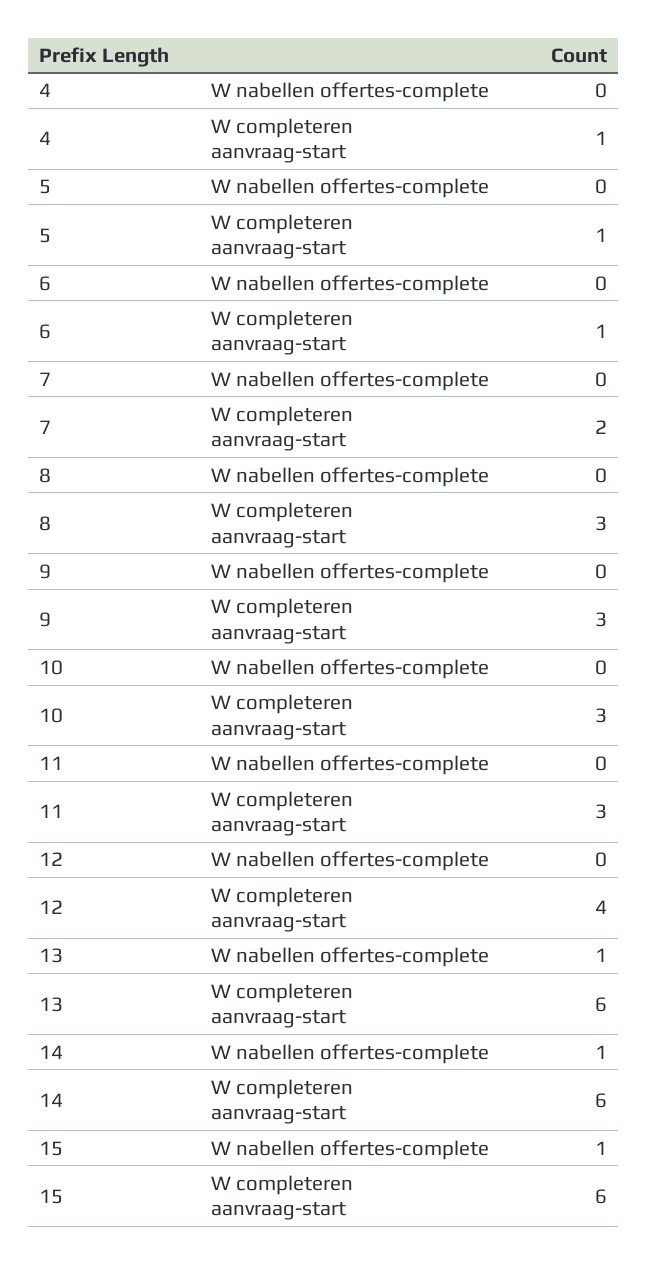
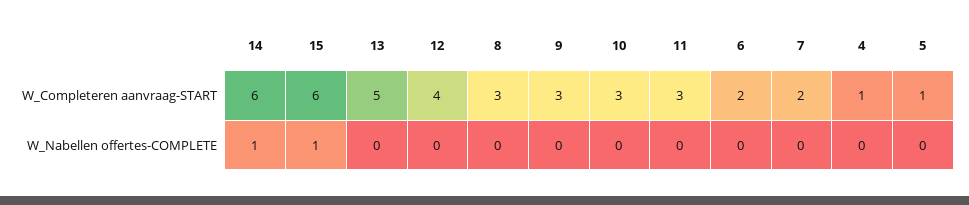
  {
    "4": {
      "W nabellen offertes-complete": 0,
      "W completeren aanvraag-start": 1
    },
    "5": {
      "W nabellen offertes-complete": 0,
      "W completeren aanvraag-start": 1
    },
    "6": {
      "W nabellen offertes-complete": 0,
-     "W completeren aanvraag-start": 1
+     "W completeren aanvraag-start": 2
    },
    "7": {
      "W nabellen offertes-complete": 0,
      "W completeren aanvraag-start": 2
    },
    "8": {
      "W nabellen offertes-complete": 0,
      "W completeren aanvraag-start": 3
    },
    "9": {
      "W nabellen offertes-complete": 0,
      "W completeren aanvraag-start": 3
    },
    "10": {
      "W nabellen offertes-complete": 0,
      "W completeren aanvraag-start": 3
    },
    "11": {
      "W nabellen offertes-complete": 0,
      "W completeren aanvraag-start": 3
    },
    "12": {
      "W nabellen offertes-complete": 0,
      "W completeren aanvraag-start": 4
    },
    "13": {
-     "W nabellen offertes-complete": 1,
+     "W nabellen offertes-complete": 0,
-     "W completeren aanvraag-start": 6
+     "W completeren aanvraag-start": 5
    },
    "14": {
      "W nabellen offertes-complete": 1,
      "W completeren aanvraag-start": 6
    },
    "15": {
      "W nabellen offertes-complete": 1,
      "W completeren aanvraag-start": 6
    }
  }

